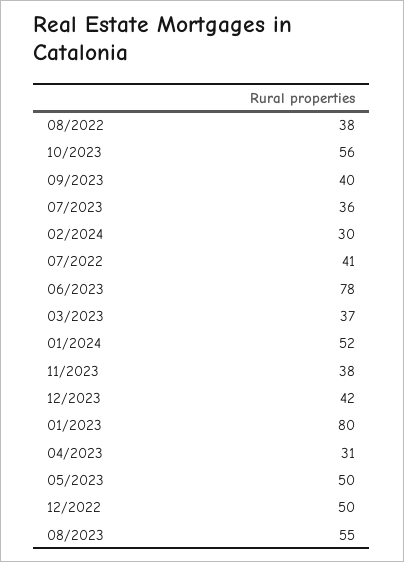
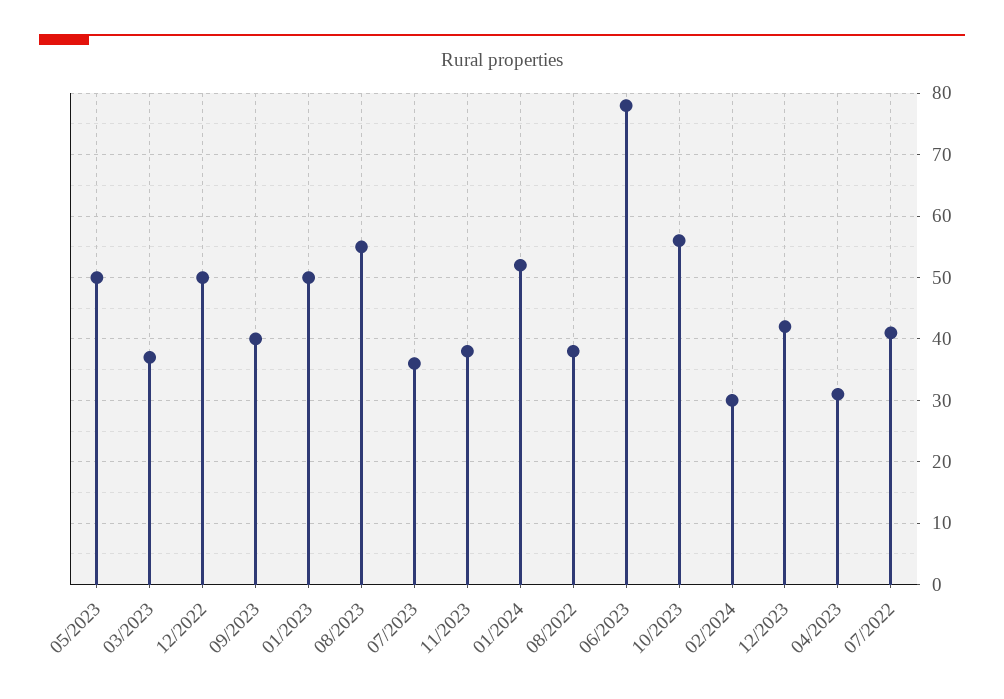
  {
    "08/2022": 38,
    "10/2023": 56,
    "09/2023": 40,
    "07/2023": 36,
    "02/2024": 30,
    "07/2022": 41,
    "06/2023": 78,
    "03/2023": 37,
    "01/2024": 52,
    "11/2023": 38,
    "12/2023": 42,
-   "01/2023": 80,
+   "01/2023": 50,
    "04/2023": 31,
    "05/2023": 50,
    "12/2022": 50,
    "08/2023": 55
  }

